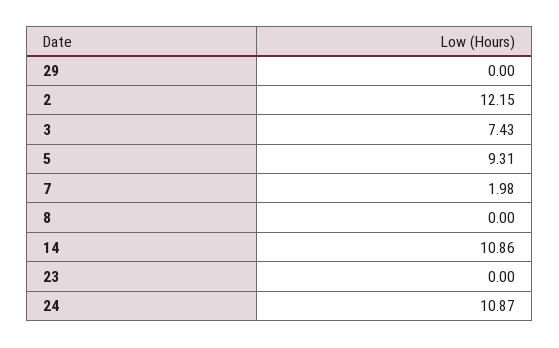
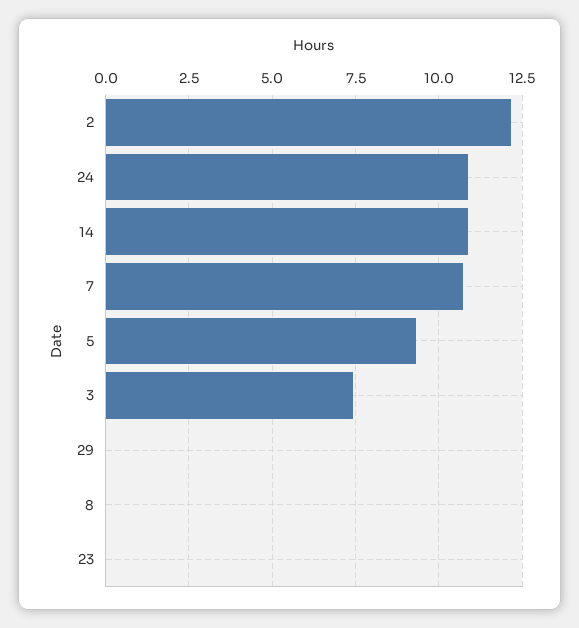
  {
    "29": 0,
    "2": 12.15,
    "3": 7.43,
    "5": 9.31,
-   "7": 1.98,
+   "7": 10.75,
    "8": 0,
    "14": 10.86,
    "23": 0,
    "24": 10.87
  }

